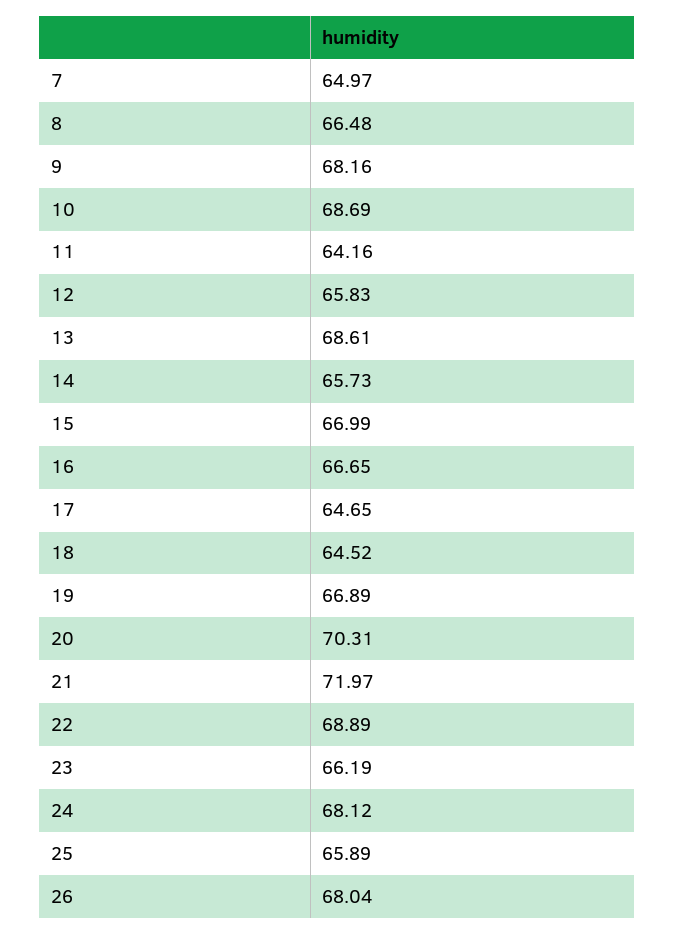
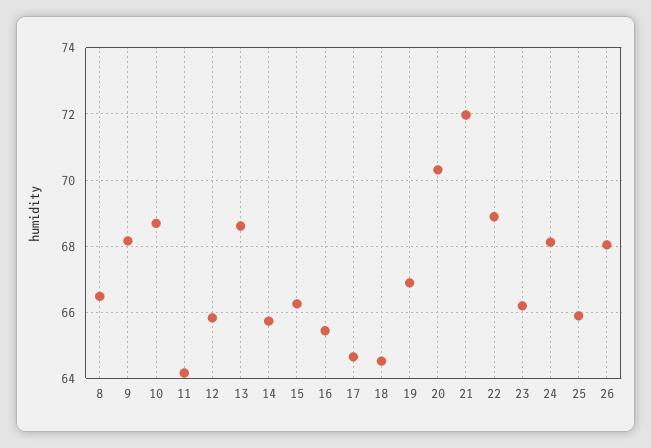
  {
-   "7": 64.97,
    "8": 66.48,
    "9": 68.16,
    "10": 68.69,
    "11": 64.16,
    "12": 65.83,
    "13": 68.61,
    "14": 65.73,
-   "15": 66.99,
+   "15": 66.2,
-   "16": 66.65,
+   "16": 65.4,
    "17": 64.65,
    "18": 64.52,
    "19": 66.89,
    "20": 70.31,
    "21": 71.97,
    "22": 68.89,
    "23": 66.19,
    "24": 68.12,
    "25": 65.89,
    "26": 68.04
  }

